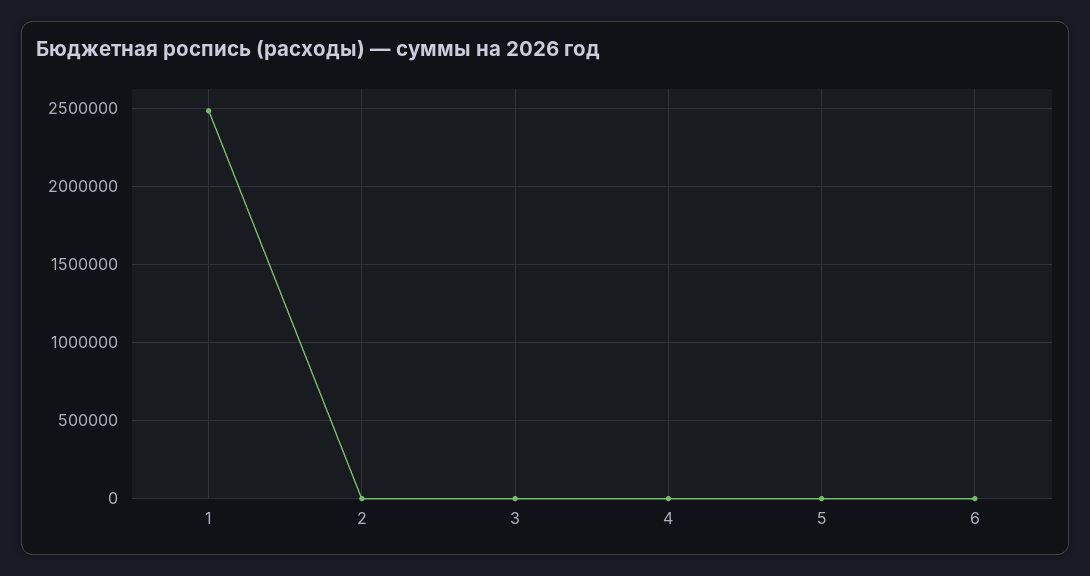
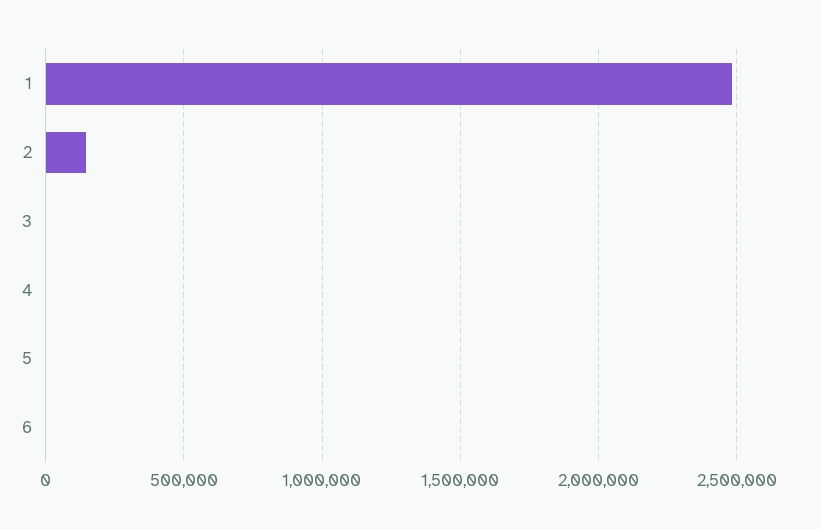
  {
    "1": 2500000,
-   "2": 0,
+   "2": 150000,
    "3": 0,
    "4": 0,
    "5": 0,
    "6": 0
  }

